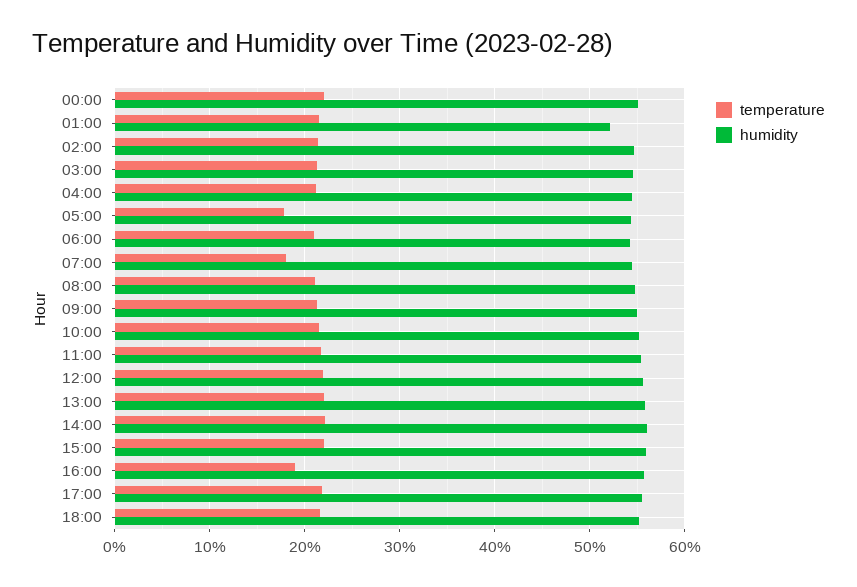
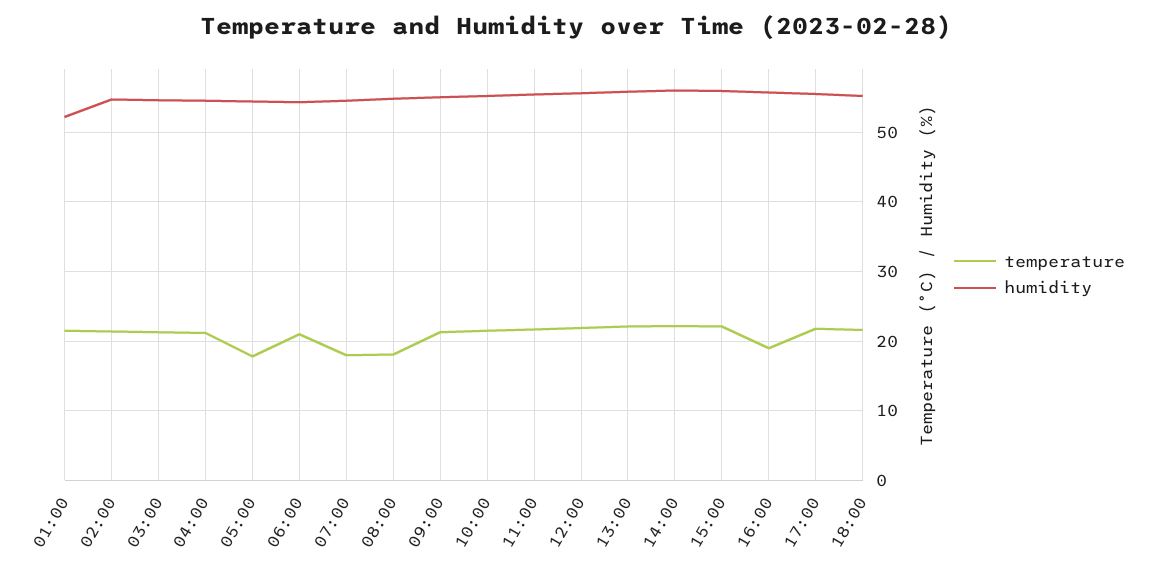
  {
    "temperature": {
-     "00:00": 22,
      "01:00": 22,
      "02:00": 21,
      "03:00": 21,
      "04:00": 21,
      "05:00": 18,
      "06:00": 21,
      "07:00": 18,
-     "08:00": 21,
+     "08:00": 18,
      "09:00": 21,
      "10:00": 22,
      "11:00": 22,
      "12:00": 22,
      "13:00": 22,
      "14:00": 22,
      "15:00": 22,
      "16:00": 19,
      "17:00": 22,
      "18:00": 22
    },
    "humidity": {
-     "00:00": 55,
      "01:00": 52,
      "02:00": 55,
      "03:00": 55,
      "04:00": 55,
      "05:00": 54,
      "06:00": 54,
      "07:00": 55,
      "08:00": 55,
      "09:00": 55,
      "10:00": 55,
      "11:00": 55,
      "12:00": 56,
      "13:00": 56,
      "14:00": 56,
      "15:00": 56,
      "16:00": 56,
      "17:00": 56,
      "18:00": 55
    }
  }

